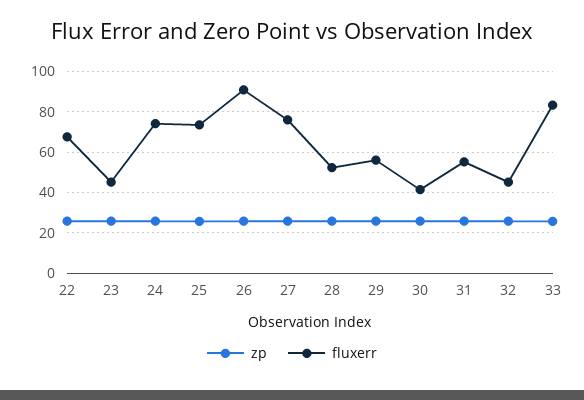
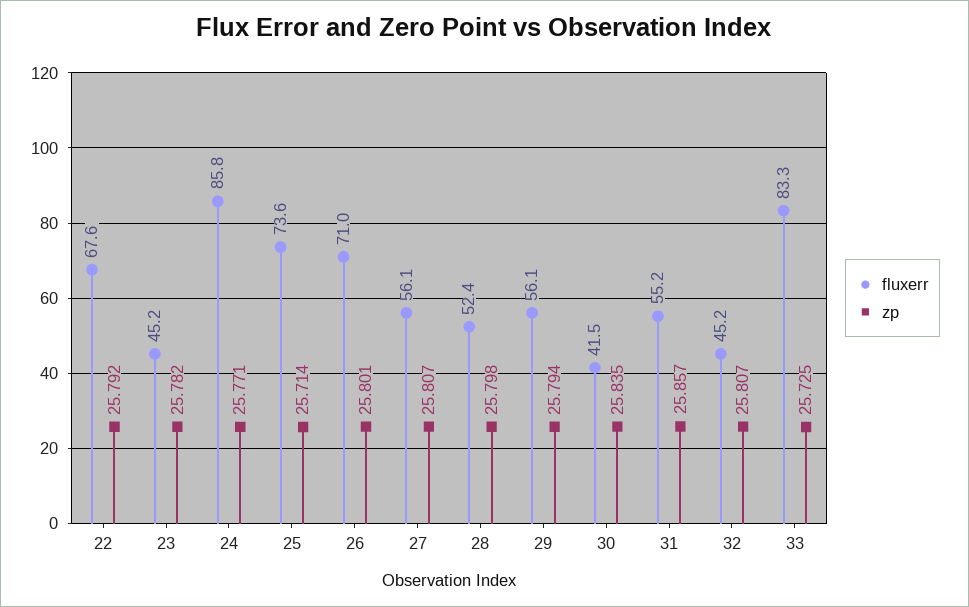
  {
    "zp": {
      "22": 25.792,
      "23": 25.782,
      "24": 25.771,
      "25": 25.714,
      "26": 25.801,
      "27": 25.807,
      "28": 25.798,
      "29": 25.794,
      "30": 25.835,
      "31": 25.857,
      "32": 25.807,
      "33": 25.725
    },
    "fluxerr": {
      "22": 67.6,
      "23": 45.2,
-     "24": 75,
+     "24": 85.8,
      "25": 73.6,
-     "26": 90,
+     "26": 71,
-     "27": 75,
+     "27": 56.1,
      "28": 52.4,
      "29": 56.1,
      "30": 41.5,
      "31": 55.2,
      "32": 45.2,
      "33": 83.3
    }
  }

